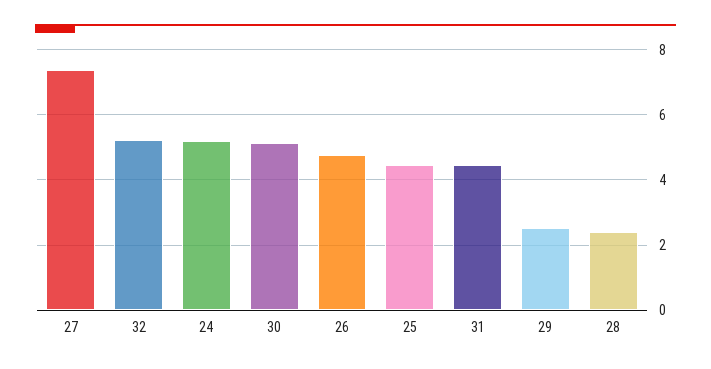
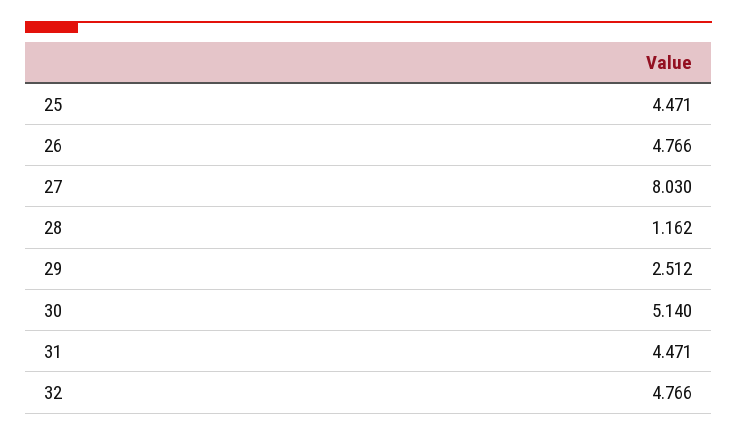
  {
-   "27": 7.4,
+   "27": 8.03,
-   "32": 5.2,
+   "32": 4.766,
-   "24": 5.2,
    "30": 5.14,
    "26": 4.766,
    "25": 4.471,
    "31": 4.471,
    "29": 2.512,
-   "28": 2.4
+   "28": 1.162
  }

